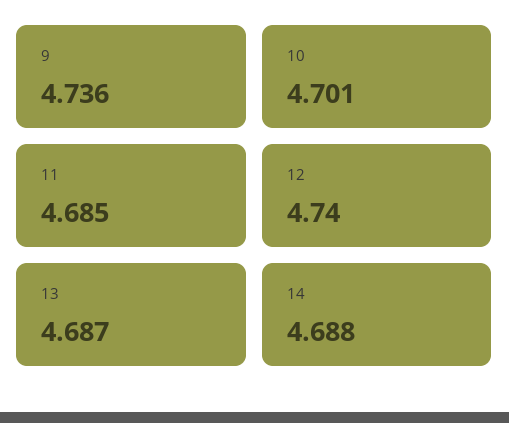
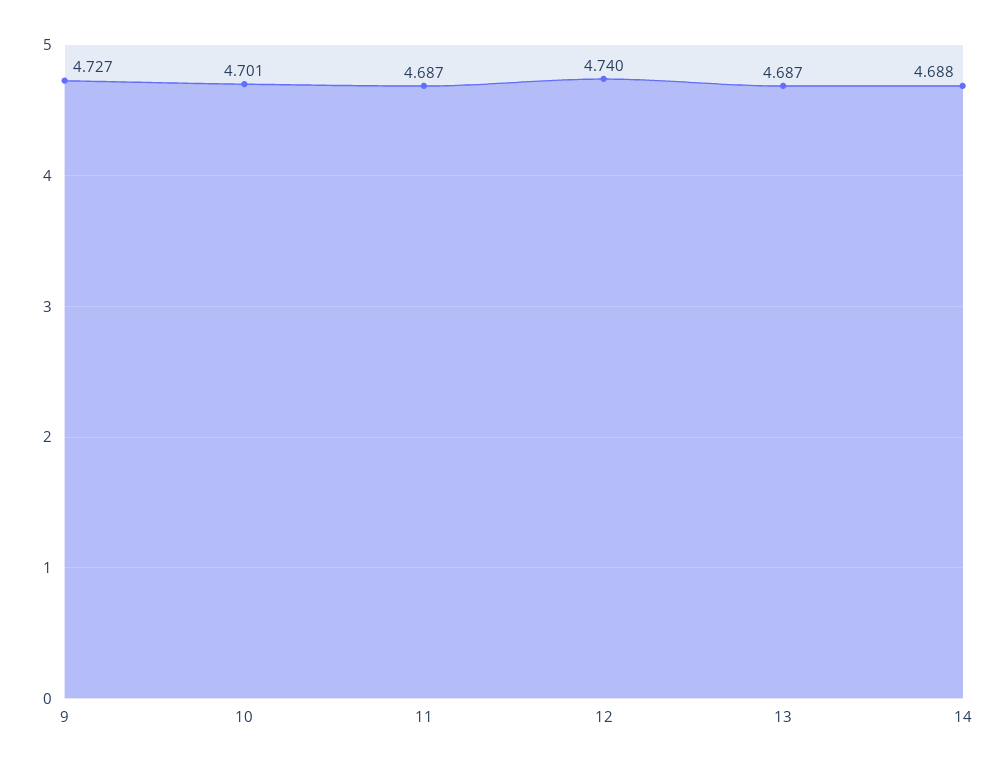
  {
-   "9": 4.736,
+   "9": 4.727,
    "10": 4.701,
-   "11": 4.685,
+   "11": 4.687,
    "12": 4.74,
    "13": 4.687,
    "14": 4.688
  }

